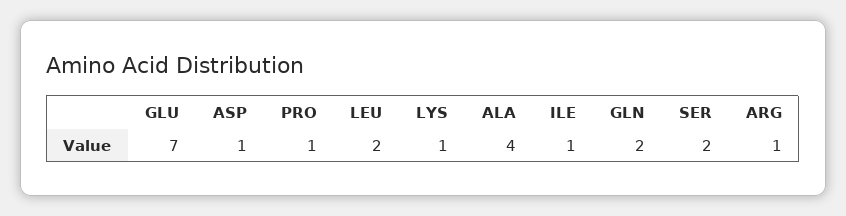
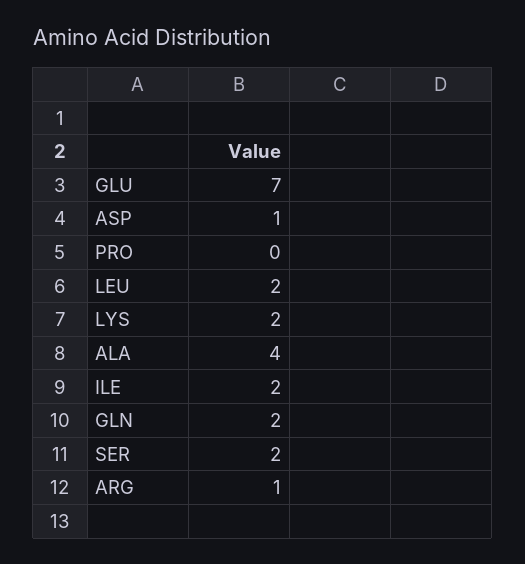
  {
    "GLU": 7,
    "ASP": 1,
-   "PRO": 1,
+   "PRO": 0,
    "LEU": 2,
-   "LYS": 1,
+   "LYS": 2,
    "ALA": 4,
-   "ILE": 1,
+   "ILE": 2,
    "GLN": 2,
    "SER": 2,
    "ARG": 1
  }

